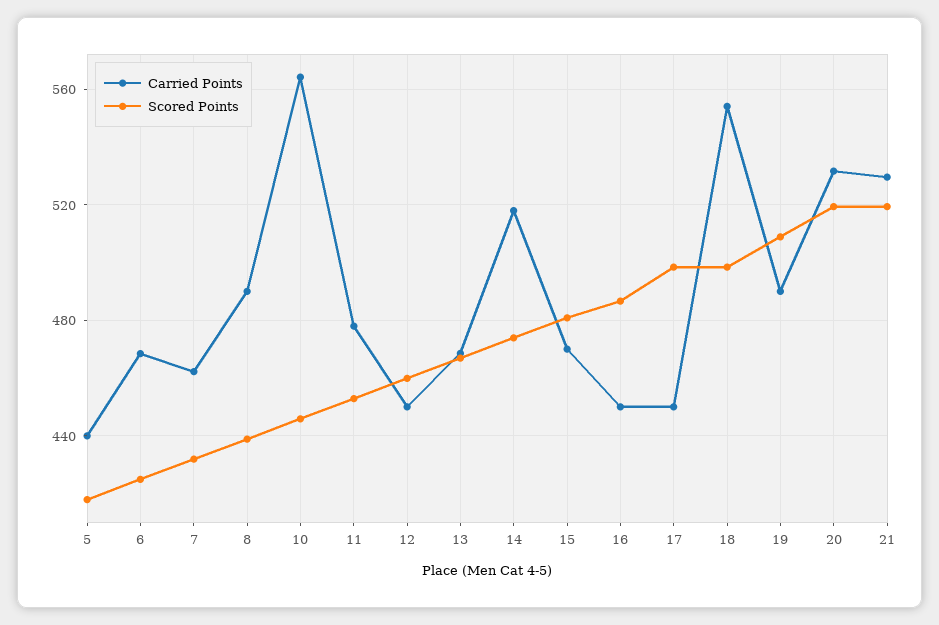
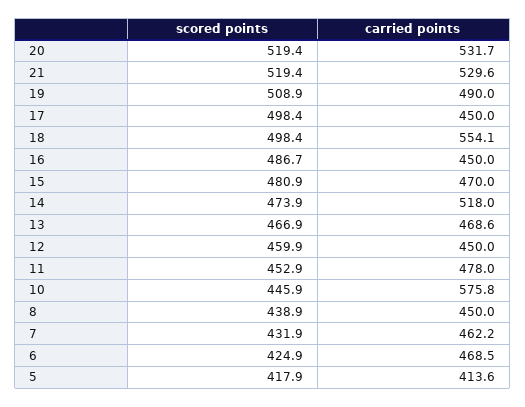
  {
    "Carried Points": {
-     "5": 440,
+     "5": 413.6,
      "6": 468.5,
      "7": 462.2,
-     "8": 490,
+     "8": 450,
-     "10": 565,
+     "10": 575.8,
      "11": 478,
      "12": 450,
      "13": 468.6,
      "14": 518,
      "15": 470,
      "16": 450,
      "17": 450,
      "18": 554.1,
      "19": 490,
      "20": 531.7,
      "21": 529.6
    },
    "Scored Points": {
      "5": 417.9,
      "6": 424.9,
      "7": 431.9,
      "8": 438.9,
      "10": 445.9,
      "11": 452.9,
      "12": 459.9,
      "13": 466.9,
      "14": 473.9,
      "15": 480.9,
      "16": 486.7,
      "17": 498.4,
      "18": 498.4,
      "19": 508.9,
      "20": 519.4,
      "21": 519.4
    }
  }

